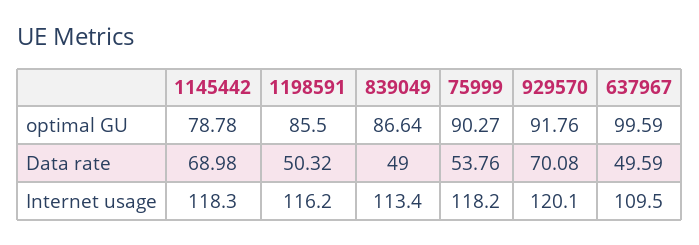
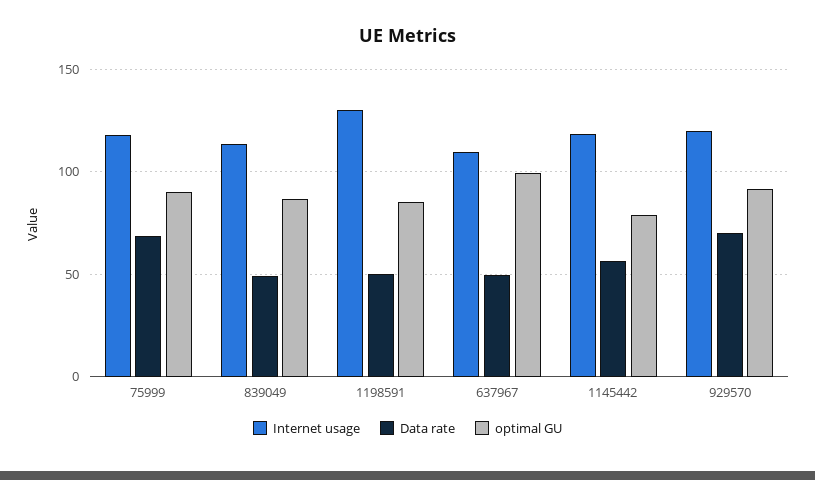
  {
    "optimal GU": {
      "1145442": 78.78,
      "1198591": 85.5,
      "839049": 86.64,
      "75999": 90.27,
      "929570": 91.76,
      "637967": 99.59
    },
    "Data rate": {
-     "1145442": 68.98,
+     "1145442": 55,
      "1198591": 50.32,
      "839049": 49,
-     "75999": 53.76,
+     "75999": 70,
      "929570": 70.08,
      "637967": 49.59
    },
    "Internet usage": {
      "1145442": 118.3,
-     "1198591": 116.2,
+     "1198591": 130,
      "839049": 113.4,
      "75999": 118.2,
      "929570": 120.1,
      "637967": 109.5
    }
  }

